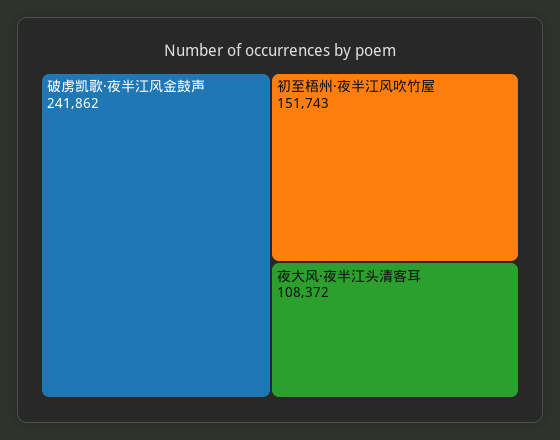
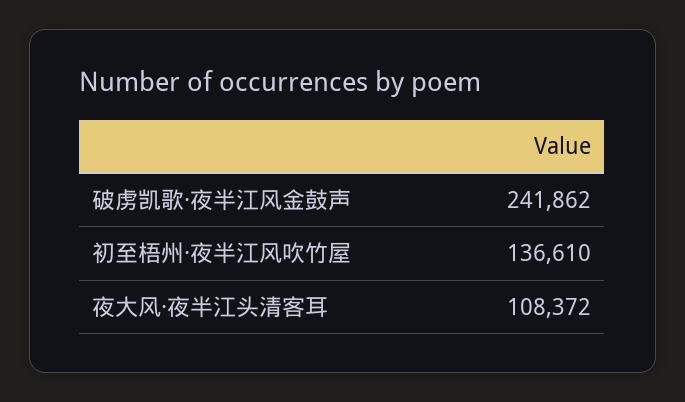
  {
    "破虏凯歌·夜半江风金鼓声": 241862,
-   "初至梧州·夜半江风吹竹屋": 151743,
+   "初至梧州·夜半江风吹竹屋": 136610,
    "夜大风·夜半江头清客耳": 108372
  }

